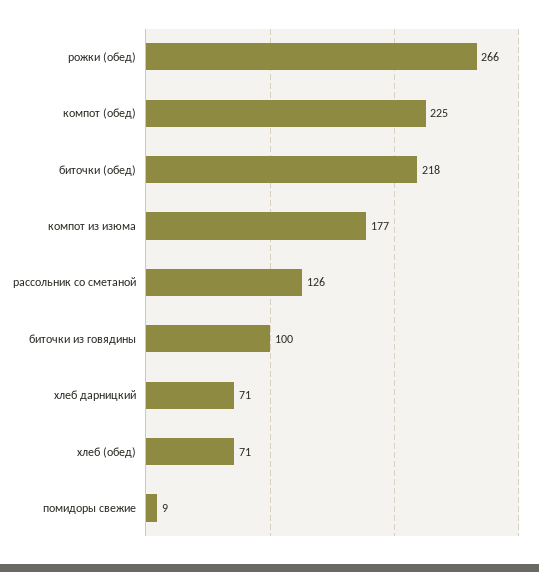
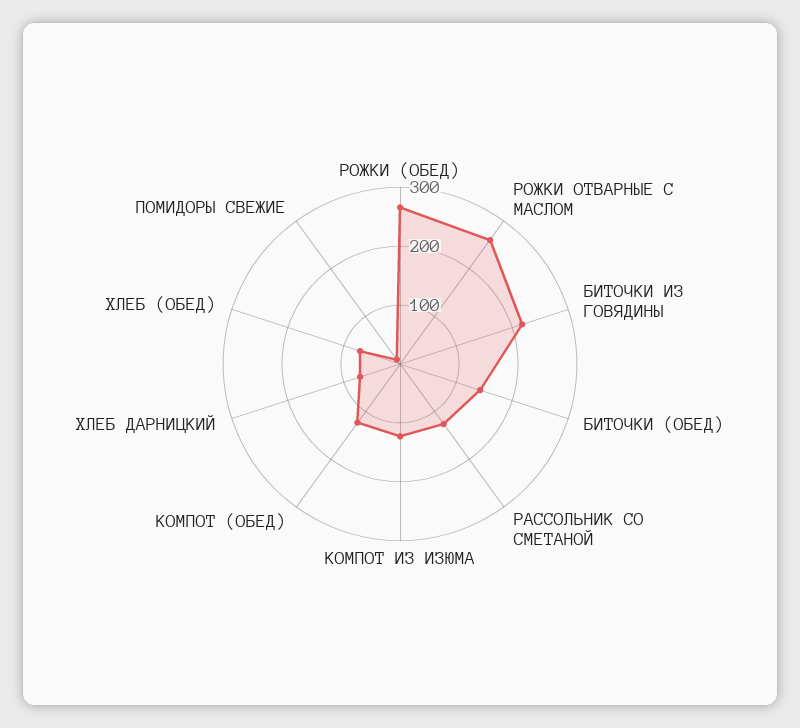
  {
    "рожки (обед)": 266,
-   "компот (обед)": 225,
+   "компот (обед)": 120,
-   "биточки (обед)": 218,
+   "биточки (обед)": 140,
-   "компот из изюма": 177,
+   "компот из изюма": 120,
    "рассольник со сметаной": 126,
-   "биточки из говядины": 100,
+   "биточки из говядины": 220,
    "хлеб дарницкий": 71,
    "хлеб (обед)": 71,
-   "помидоры свежие": 9
+   "помидоры свежие": 9,
+   "РОЖКИ ОТВАРНЫЕ С МАСЛОМ": 260
  }

